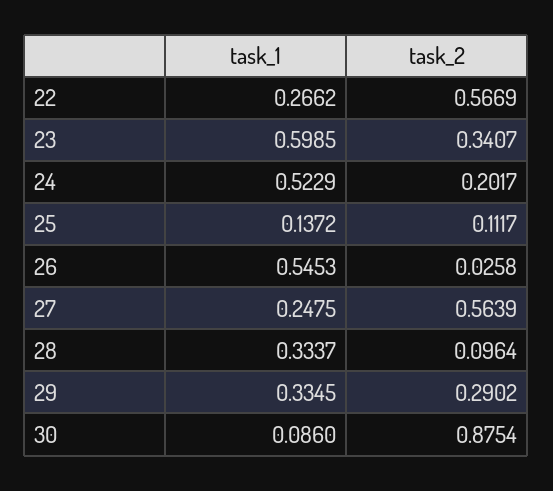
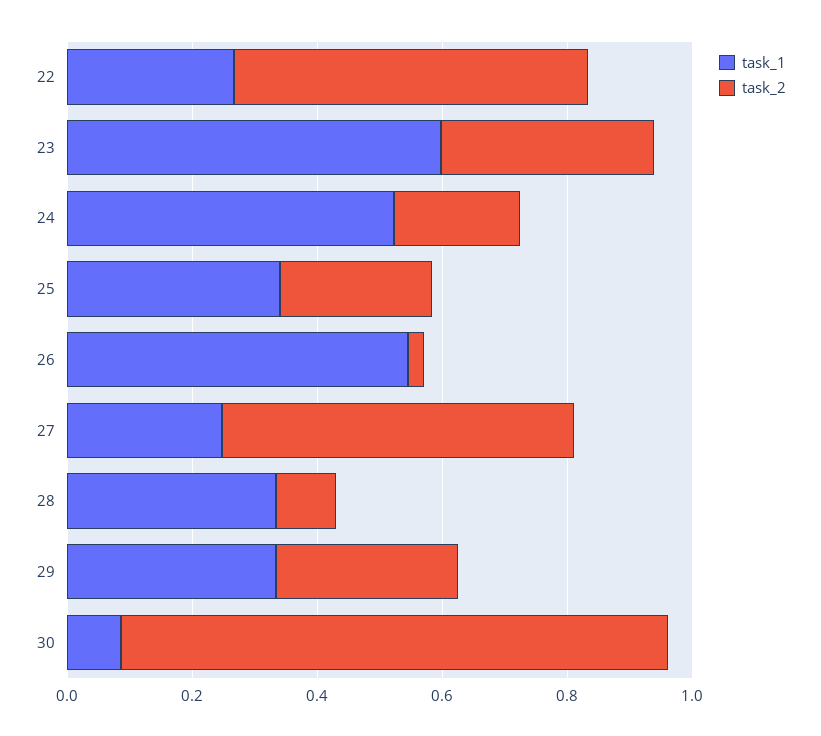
  {
    "task_1": {
      "22": 0.2662,
      "23": 0.5985,
      "24": 0.5229,
-     "25": 0.1372,
+     "25": 0.35,
      "26": 0.5453,
      "27": 0.2475,
      "28": 0.3337,
      "29": 0.3345,
      "30": 0.086
    },
    "task_2": {
      "22": 0.5669,
      "23": 0.3407,
      "24": 0.2017,
-     "25": 0.1117,
+     "25": 0.25,
      "26": 0.0258,
      "27": 0.5639,
      "28": 0.0964,
      "29": 0.2902,
      "30": 0.8754
    }
  }

